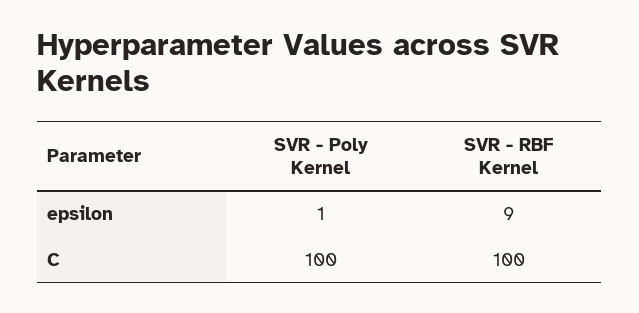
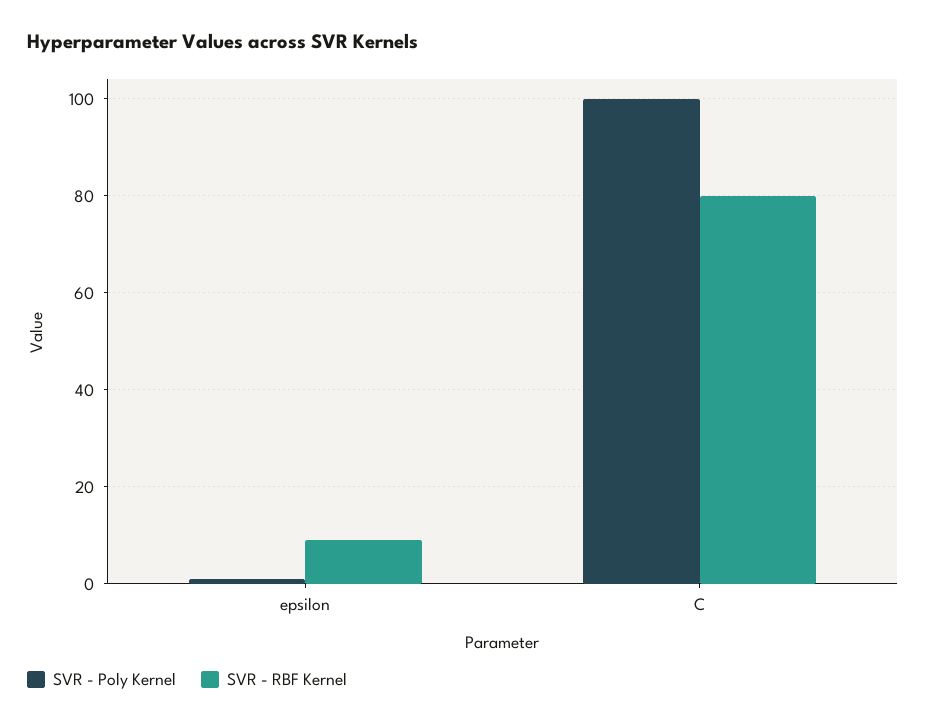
  {
    "SVR - Poly Kernel": {
      "epsilon": 1,
      "C": 100
    },
    "SVR - RBF Kernel": {
      "epsilon": 9,
-     "C": 100
+     "C": 80
    }
  }

